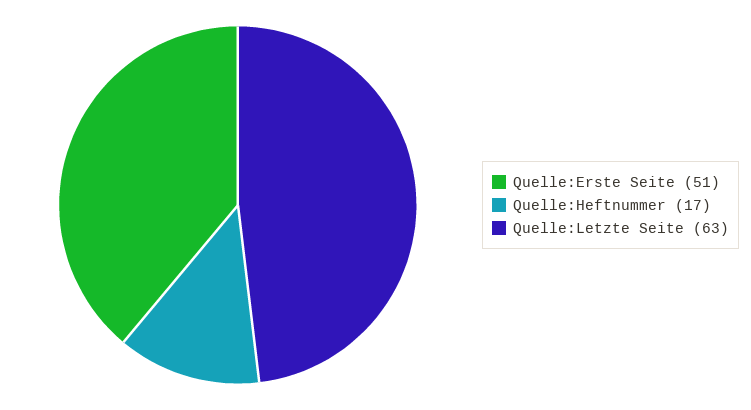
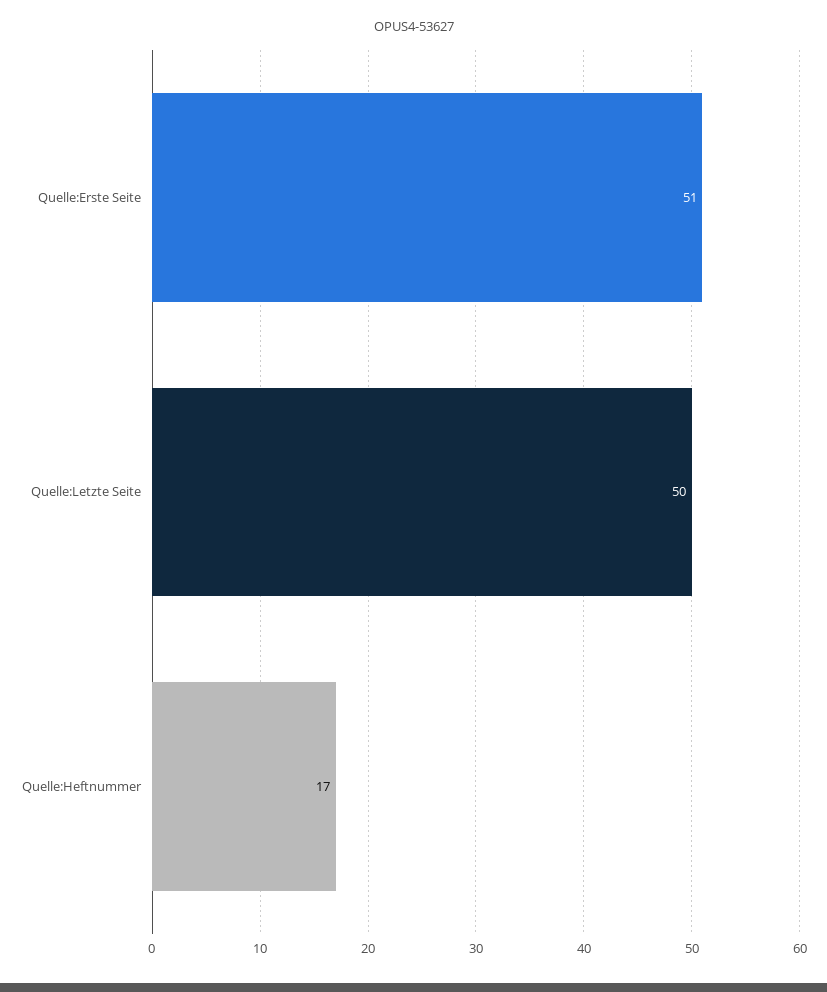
  {
    "Quelle:Erste Seite": 51,
    "Quelle:Heftnummer": 17,
-   "Quelle:Letzte Seite": 63
+   "Quelle:Letzte Seite": 50
  }

